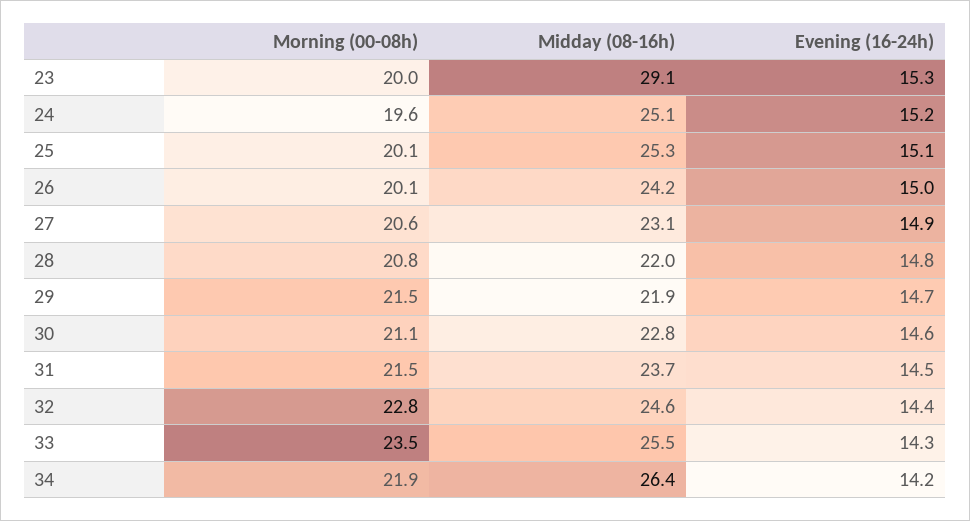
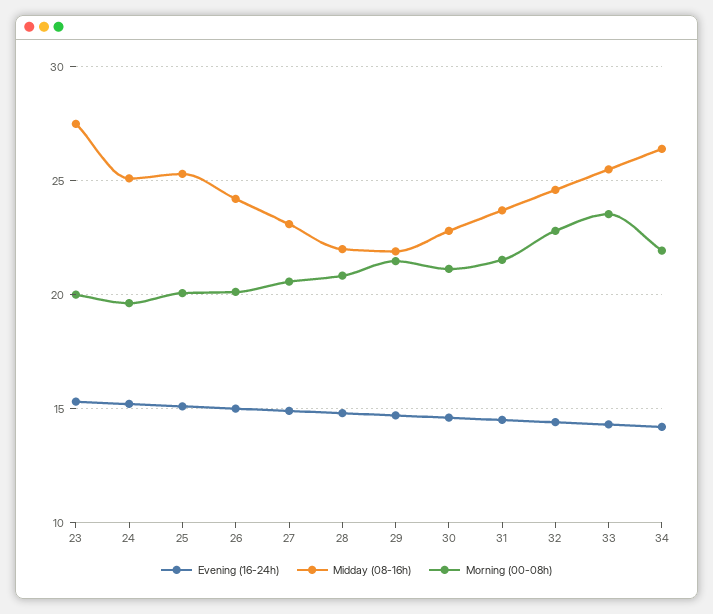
  {
    "Morning (00-08h)": {
      "23": 20,
      "24": 19.6,
      "25": 20.1,
      "26": 20.1,
      "27": 20.6,
      "28": 20.8,
      "29": 21.5,
      "30": 21.1,
      "31": 21.5,
      "32": 22.8,
      "33": 23.5,
      "34": 21.9
    },
    "Midday (08-16h)": {
-     "23": 29.1,
+     "23": 27.5,
      "24": 25.1,
      "25": 25.3,
      "26": 24.2,
      "27": 23.1,
      "28": 22,
      "29": 21.9,
      "30": 22.8,
      "31": 23.7,
      "32": 24.6,
      "33": 25.5,
      "34": 26.4
    },
    "Evening (16-24h)": {
      "23": 15.3,
      "24": 15.2,
      "25": 15.1,
      "26": 15,
      "27": 14.9,
      "28": 14.8,
      "29": 14.7,
      "30": 14.6,
      "31": 14.5,
      "32": 14.4,
      "33": 14.3,
      "34": 14.2
    }
  }

